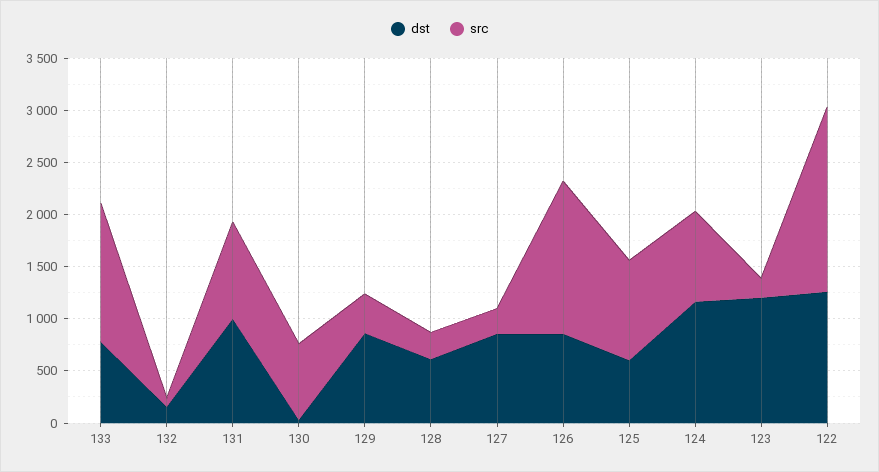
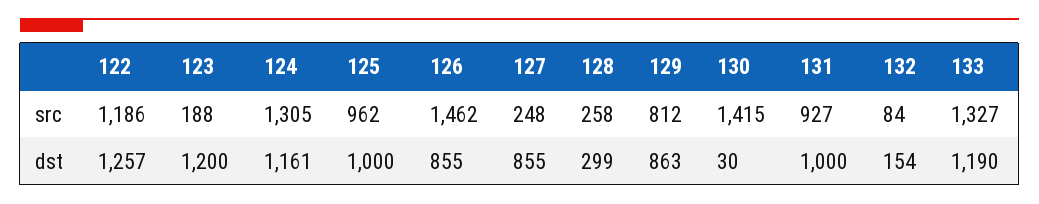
  {
    "dst": {
-     "133": 800,
+     "133": 1190,
      "132": 154,
      "131": 1000,
      "130": 30,
      "129": 863,
-     "128": 600,
+     "128": 299,
      "127": 855,
      "126": 855,
-     "125": 600,
+     "125": 1000,
      "124": 1161,
      "123": 1200,
      "122": 1257
    },
    "src": {
      "133": 1327,
      "132": 84,
      "131": 927,
-     "130": 700,
+     "130": 1415,
-     "129": 400,
+     "129": 812,
      "128": 258,
      "127": 248,
      "126": 1462,
      "125": 962,
-     "124": 900,
+     "124": 1305,
      "123": 188,
-     "122": 1800
+     "122": 1186
    }
  }

